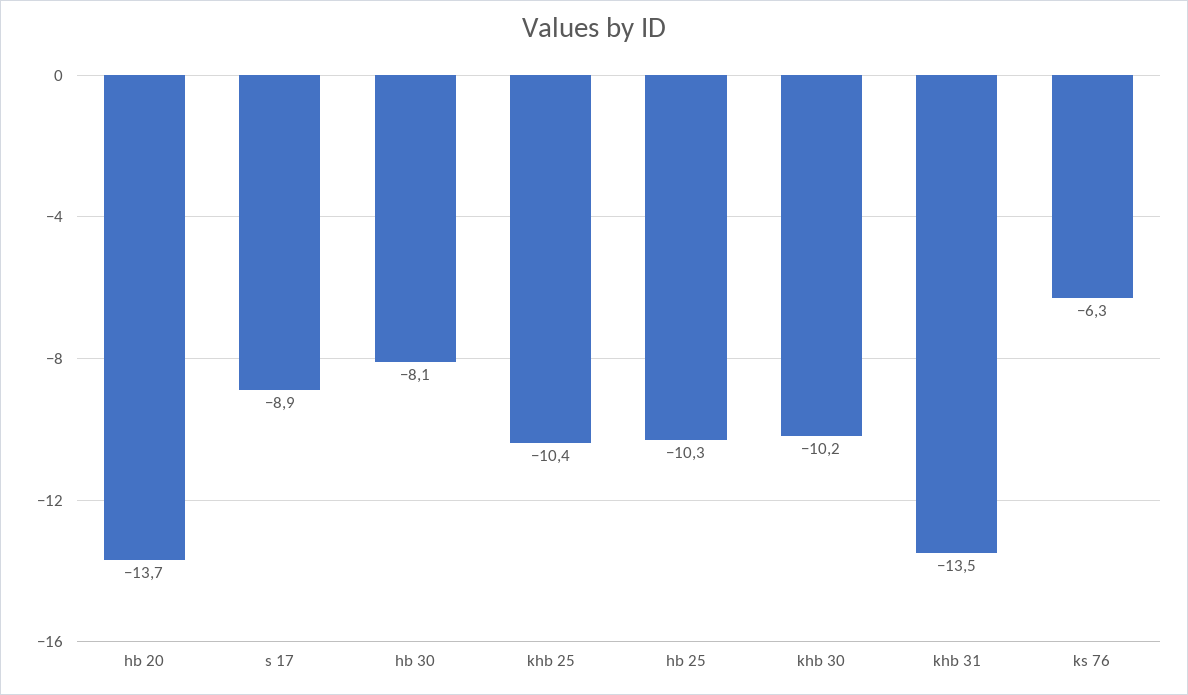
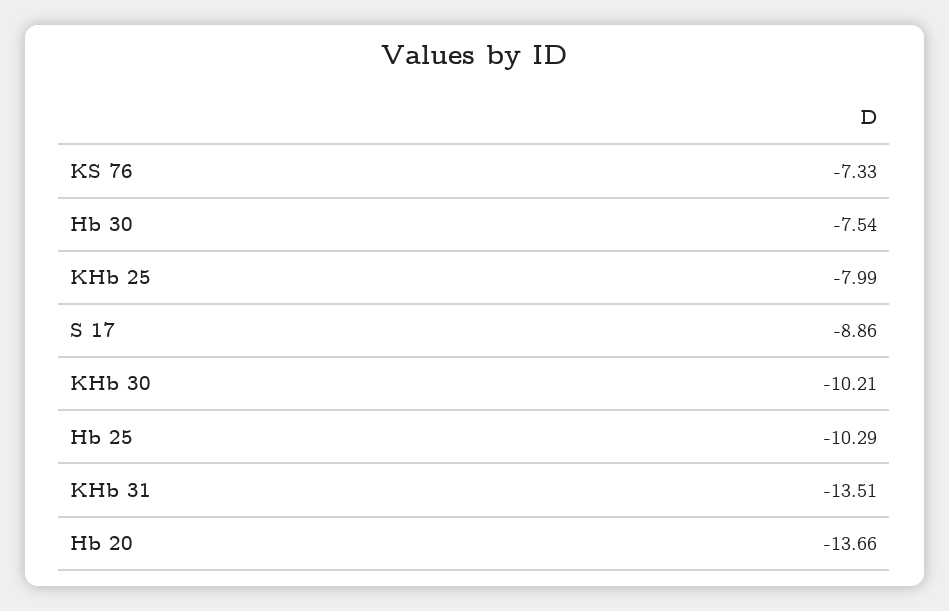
  {
    "hb 20": -13.66,
    "s 17": -8.86,
-   "hb 30": -8.1,
+   "hb 30": -7.54,
-   "khb 25": -10.4,
+   "khb 25": -7.99,
    "hb 25": -10.29,
    "khb 30": -10.21,
    "khb 31": -13.51,
-   "ks 76": -6.3
+   "ks 76": -7.33
  }

